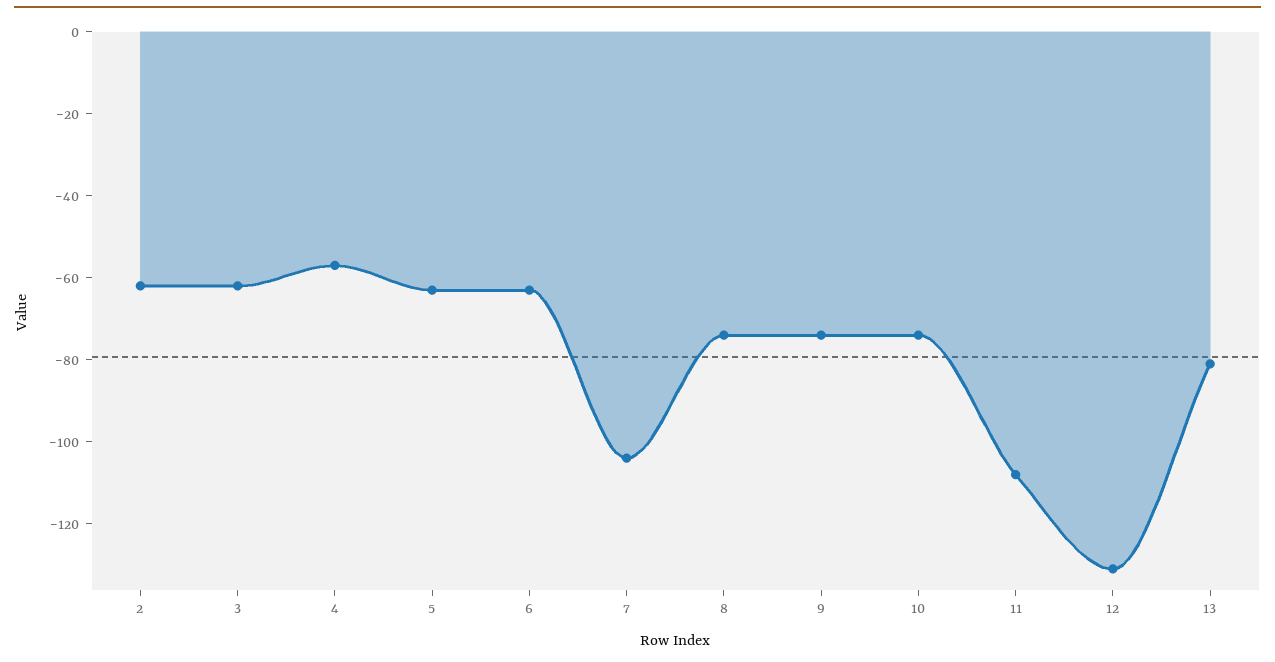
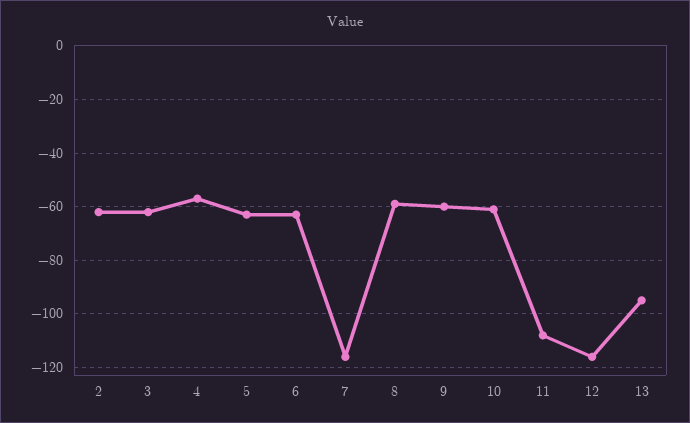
  {
    "2": -60,
    "3": -60,
    "4": -55,
    "5": -65,
    "6": -65,
-   "7": -105,
+   "7": -115,
-   "8": -75,
+   "8": -60,
-   "9": -75,
+   "9": -60,
-   "10": -75,
+   "10": -60,
    "11": -110,
-   "12": -130,
+   "12": -115,
-   "13": -80
+   "13": -95
  }

